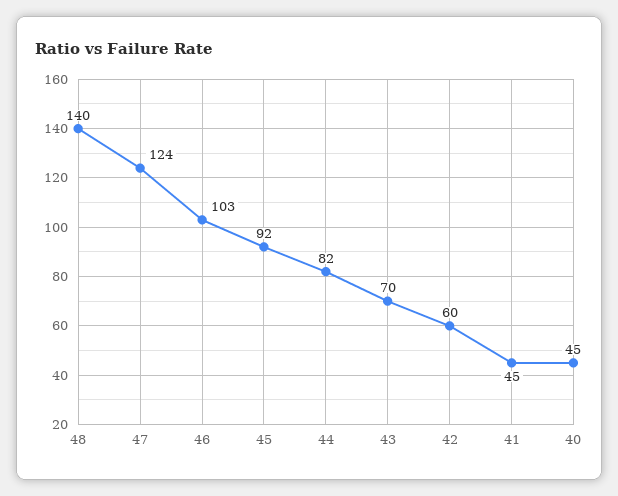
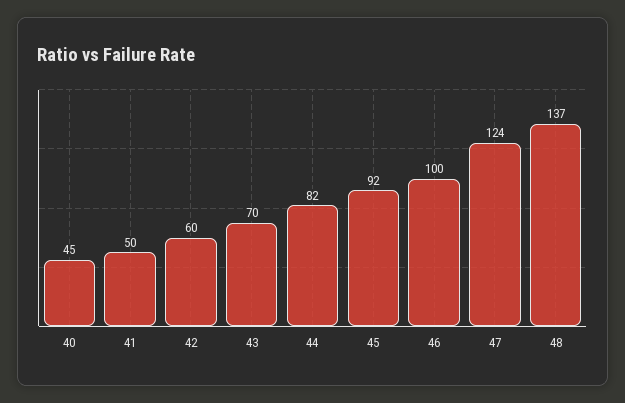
  {
-   "48": 140,
+   "48": 137,
    "47": 124,
-   "46": 103,
+   "46": 100,
    "45": 92,
    "44": 82,
    "43": 70,
    "42": 60,
-   "41": 45,
+   "41": 50,
    "40": 45
  }

